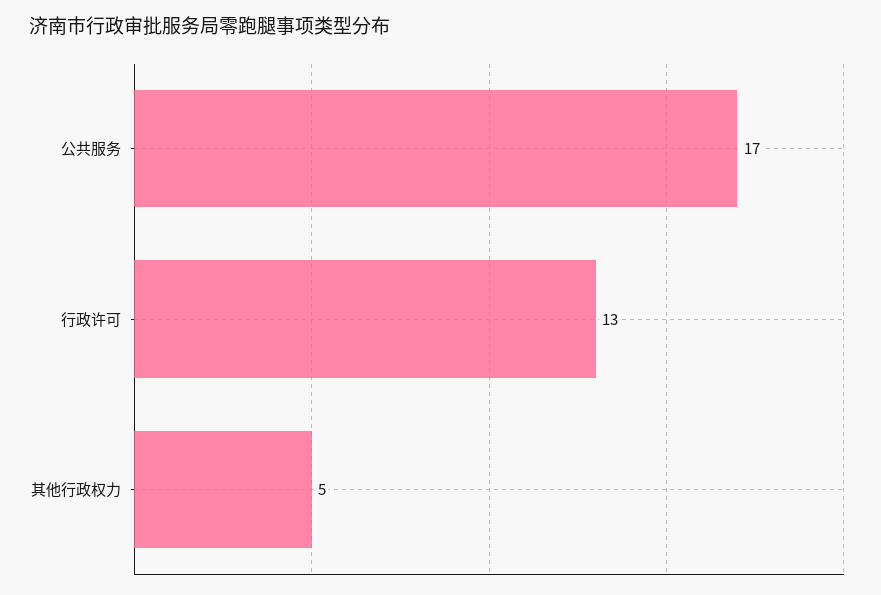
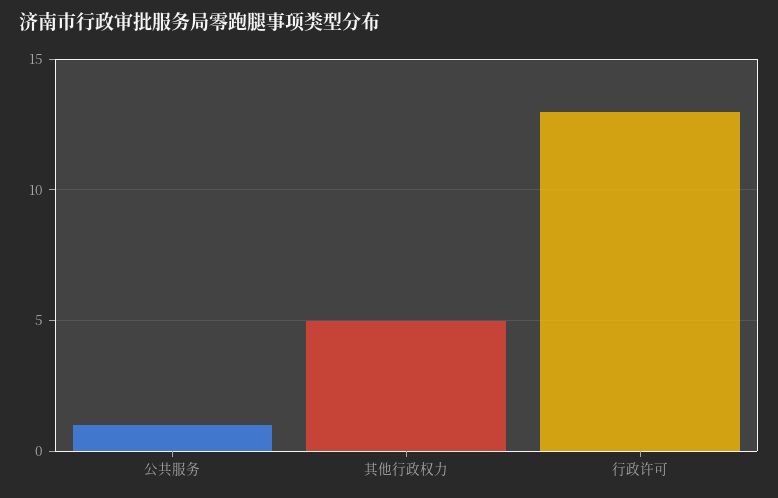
  {
-   "公共服务": 17,
+   "公共服务": 1,
    "行政许可": 13,
    "其他行政权力": 5
  }

